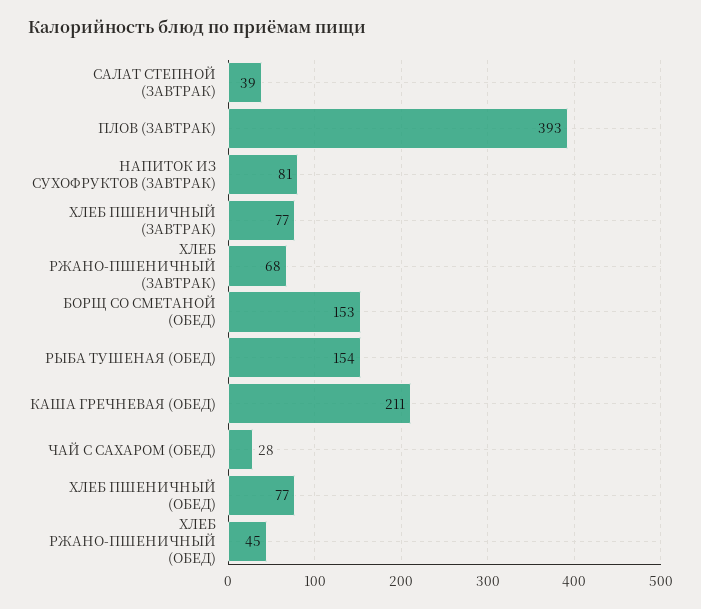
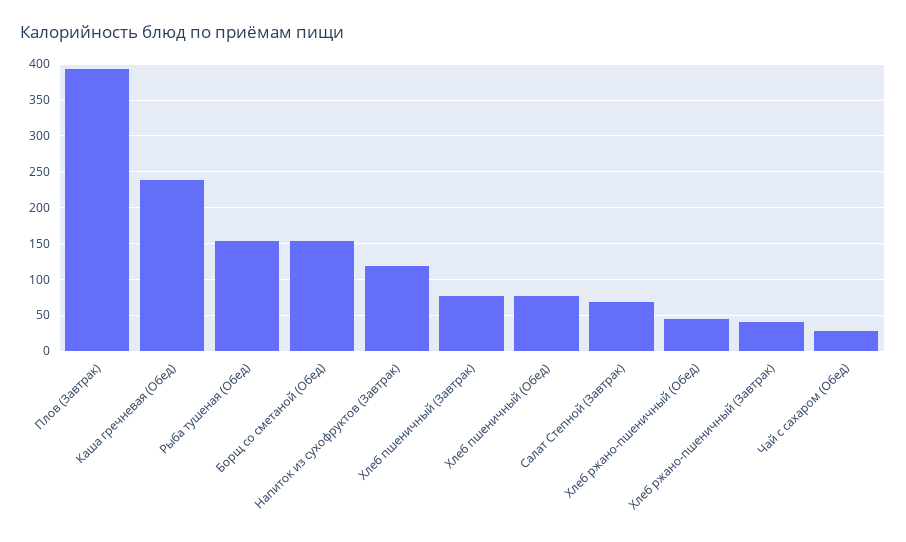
  {
-   "САЛАТ СТЕПНОЙ (ЗАВТРАК)": 39,
+   "САЛАТ СТЕПНОЙ (ЗАВТРАК)": 70,
    "ПЛОВ (ЗАВТРАК)": 393,
-   "НАПИТОК ИЗ СУХОФРУКТОВ (ЗАВТРАК)": 81,
+   "НАПИТОК ИЗ СУХОФРУКТОВ (ЗАВТРАК)": 120,
    "ХЛЕБ ПШЕНИЧНЫЙ (ЗАВТРАК)": 77,
-   "ХЛЕБ РЖАНО-ПШЕНИЧНЫЙ (ЗАВТРАК)": 68,
+   "ХЛЕБ РЖАНО-ПШЕНИЧНЫЙ (ЗАВТРАК)": 40,
    "БОРЩ СО СМЕТАНОЙ (ОБЕД)": 153,
    "РЫБА ТУШЕНАЯ (ОБЕД)": 154,
-   "КАША ГРЕЧНЕВАЯ (ОБЕД)": 211,
+   "КАША ГРЕЧНЕВАЯ (ОБЕД)": 240,
    "ЧАЙ С САХАРОМ (ОБЕД)": 28,
    "ХЛЕБ ПШЕНИЧНЫЙ (ОБЕД)": 77,
    "ХЛЕБ РЖАНО-ПШЕНИЧНЫЙ (ОБЕД)": 45
  }

